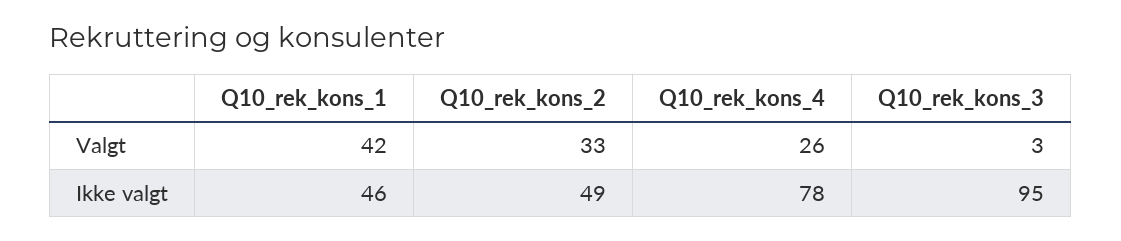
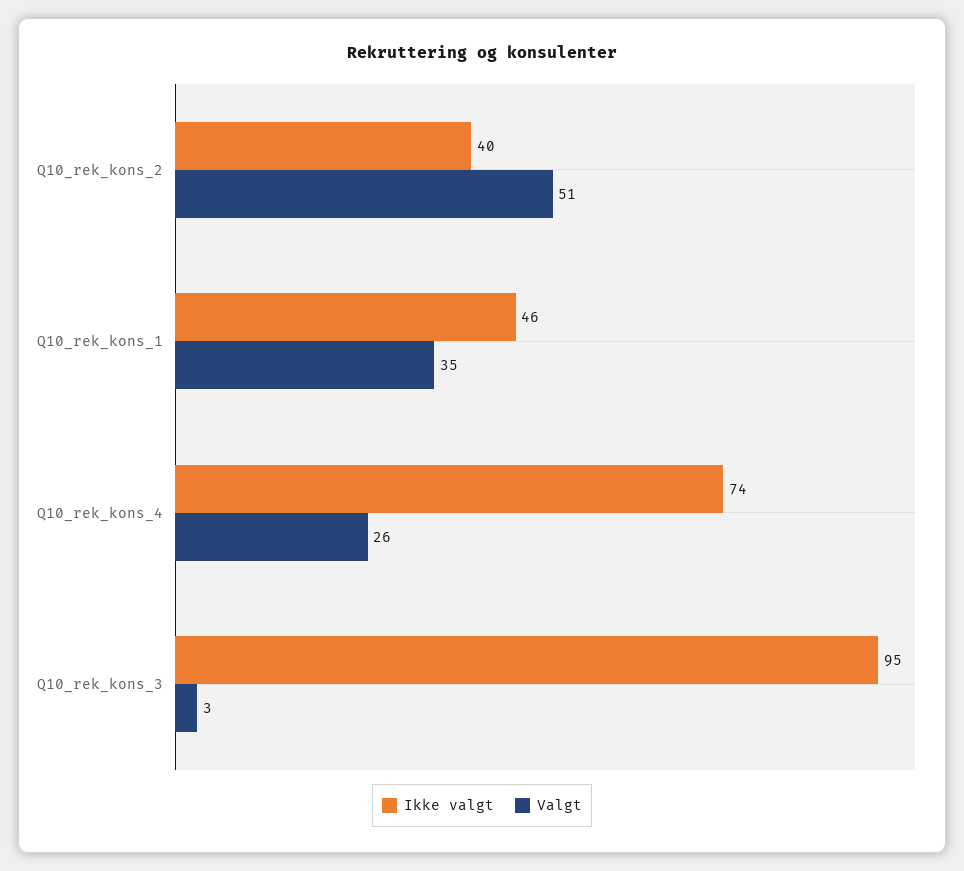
  {
    "Valgt": {
-     "Q10_rek_kons_1": 42,
+     "Q10_rek_kons_1": 35,
-     "Q10_rek_kons_2": 33,
+     "Q10_rek_kons_2": 51,
      "Q10_rek_kons_4": 26,
      "Q10_rek_kons_3": 3
    },
    "Ikke valgt": {
      "Q10_rek_kons_1": 46,
-     "Q10_rek_kons_2": 49,
+     "Q10_rek_kons_2": 40,
-     "Q10_rek_kons_4": 78,
+     "Q10_rek_kons_4": 74,
      "Q10_rek_kons_3": 95
    }
  }

